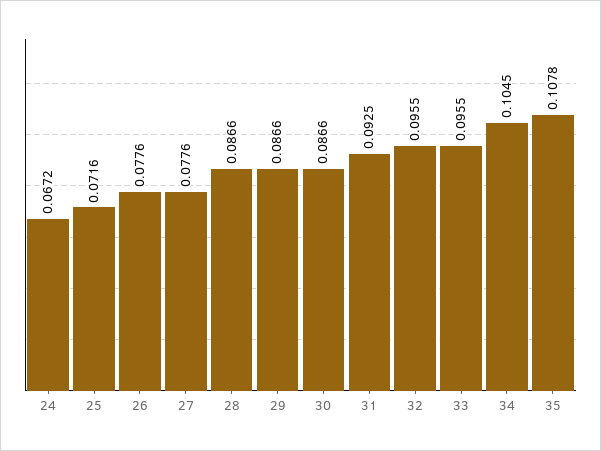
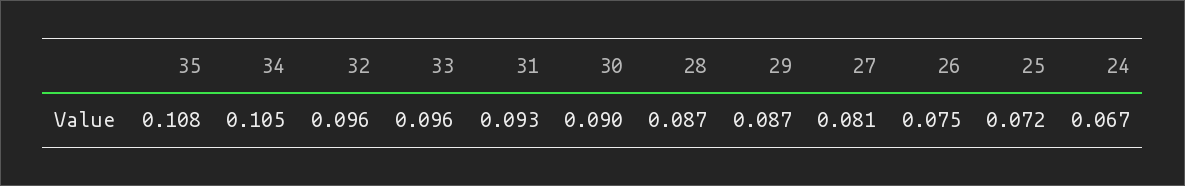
  {
    "24": 0.0672,
    "25": 0.0716,
-   "26": 0.0776,
+   "26": 0.075,
-   "27": 0.0776,
+   "27": 0.081,
    "28": 0.0866,
    "29": 0.0866,
-   "30": 0.0866,
+   "30": 0.09,
    "31": 0.0925,
    "32": 0.0955,
    "33": 0.0955,
    "34": 0.1045,
    "35": 0.1078
  }

